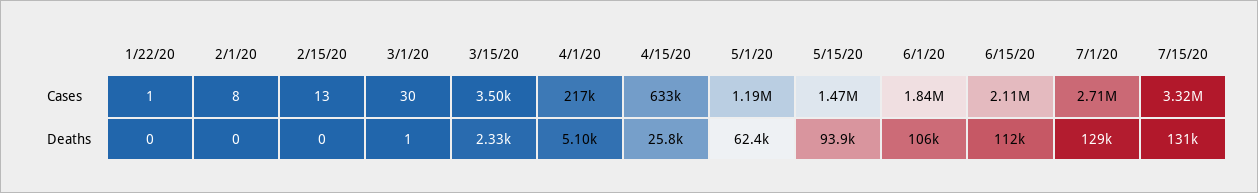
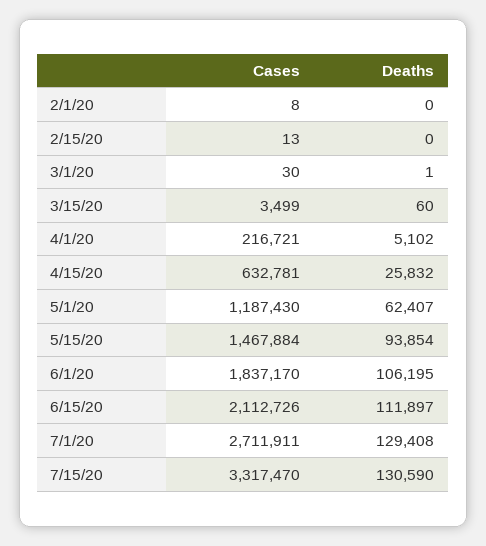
  {
-   "1/22/20": {
-     "Cases": 1,
-     "Deaths": 0
-   },
    "2/1/20": {
      "Cases": 8,
      "Deaths": 0
    },
    "2/15/20": {
      "Cases": 13,
      "Deaths": 0
    },
    "3/1/20": {
      "Cases": 30,
      "Deaths": 1
    },
    "3/15/20": {
      "Cases": 3499,
-     "Deaths": 2330
+     "Deaths": 60
    },
    "4/1/20": {
      "Cases": 216721,
      "Deaths": 5102
    },
    "4/15/20": {
      "Cases": 632781,
      "Deaths": 25832
    },
    "5/1/20": {
      "Cases": 1187430,
      "Deaths": 62407
    },
    "5/15/20": {
      "Cases": 1467884,
      "Deaths": 93854
    },
    "6/1/20": {
      "Cases": 1837170,
      "Deaths": 106195
    },
    "6/15/20": {
      "Cases": 2112726,
      "Deaths": 111897
    },
    "7/1/20": {
      "Cases": 2711911,
      "Deaths": 129408
    },
    "7/15/20": {
      "Cases": 3317470,
      "Deaths": 130590
    }
  }

